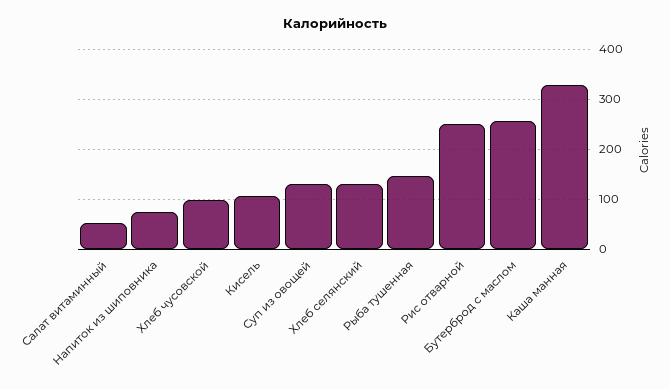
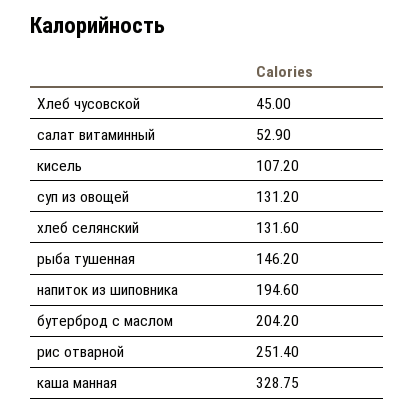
  {
    "Салат витаминный": 52.9,
-   "Напиток из шиповника": 80,
+   "Напиток из шиповника": 194.6,
-   "Хлеб чусовской": 100,
+   "Хлеб чусовской": 45,
    "Кисель": 107.2,
    "Суп из овощей": 131.2,
    "Хлеб селянский": 131.6,
    "Рыба тушенная": 146.2,
    "Рис отварной": 251.4,
-   "Бутерброд с маслом": 260,
+   "Бутерброд с маслом": 204.2,
    "Каша манная": 328.75
  }

